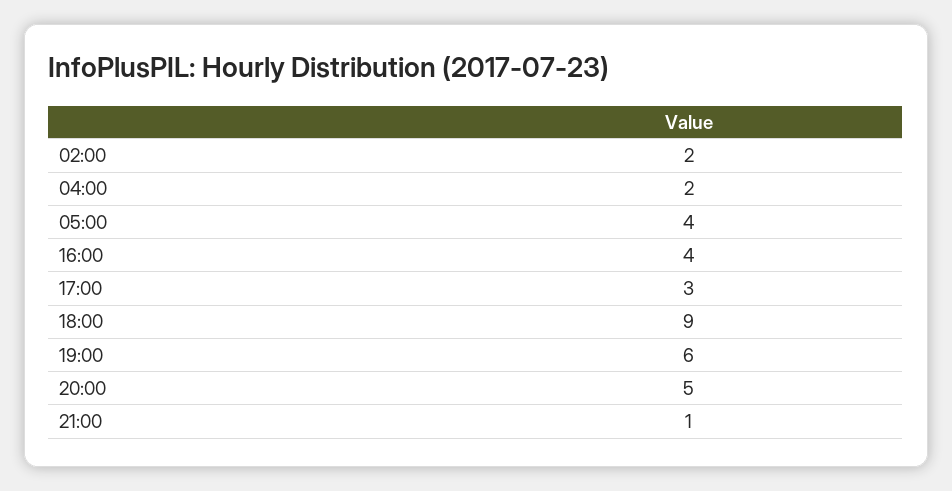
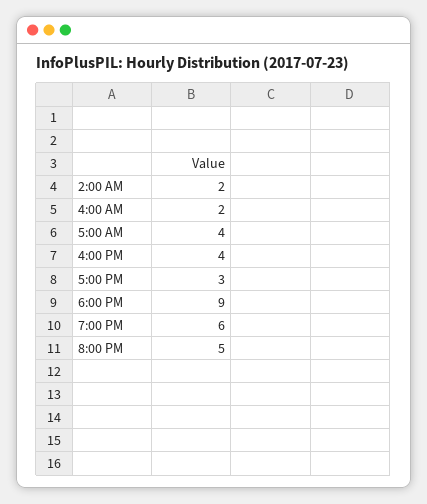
  {
    "02:00": 2,
    "04:00": 2,
    "05:00": 4,
    "16:00": 4,
    "17:00": 3,
    "18:00": 9,
    "19:00": 6,
-   "20:00": 5,
+   "20:00": 5
-   "21:00": 1
  }

